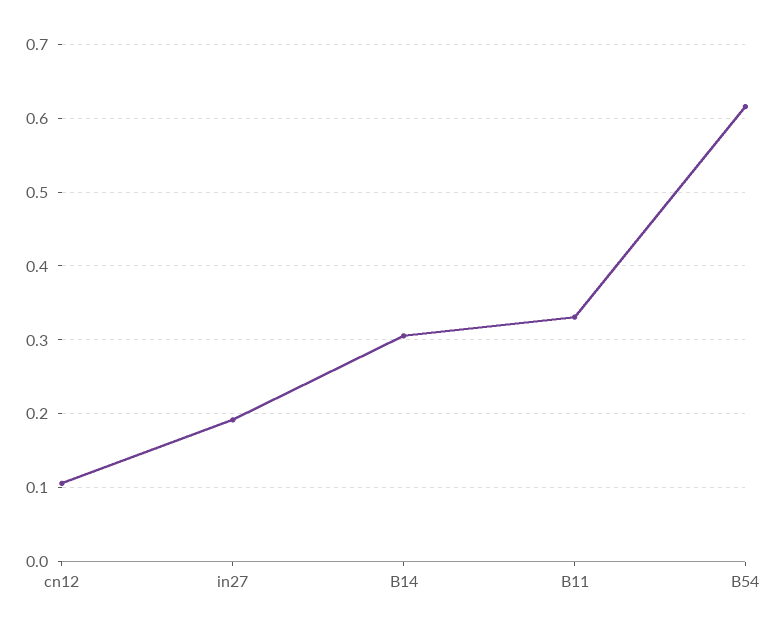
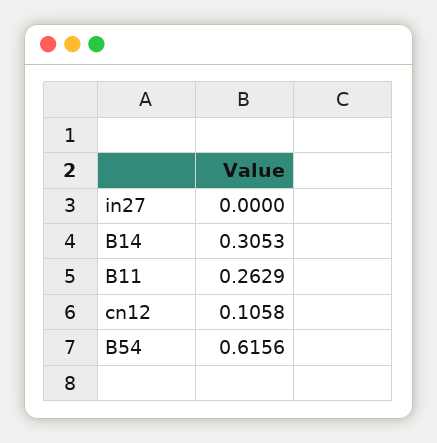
  {
    "cn12": 0.1058,
-   "in27": 0.19,
+   "in27": 0,
    "B14": 0.3053,
-   "B11": 0.33,
+   "B11": 0.2629,
    "B54": 0.6156
  }

